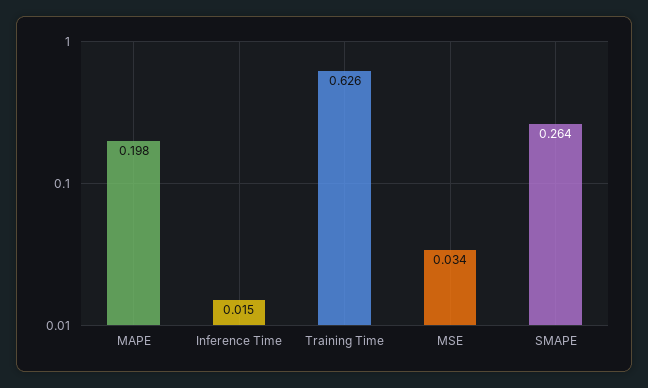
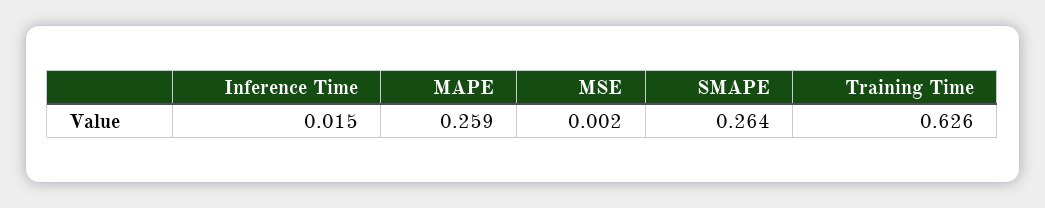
  {
-   "MAPE": 0.198,
+   "MAPE": 0.259,
    "Inference Time": 0.015,
    "Training Time": 0.626,
-   "MSE": 0.034,
+   "MSE": 0.002,
    "SMAPE": 0.264
  }

